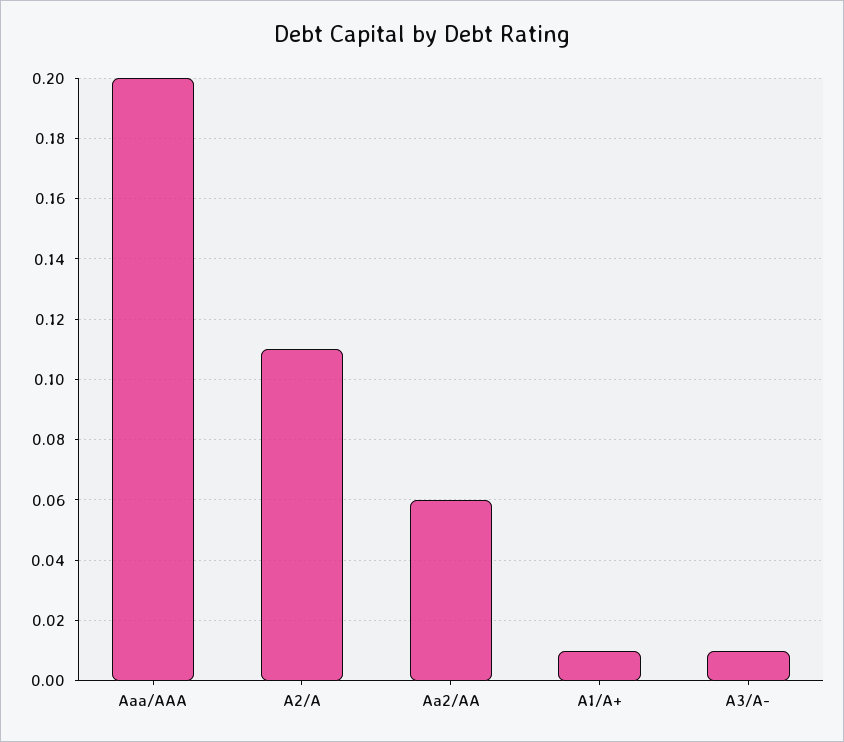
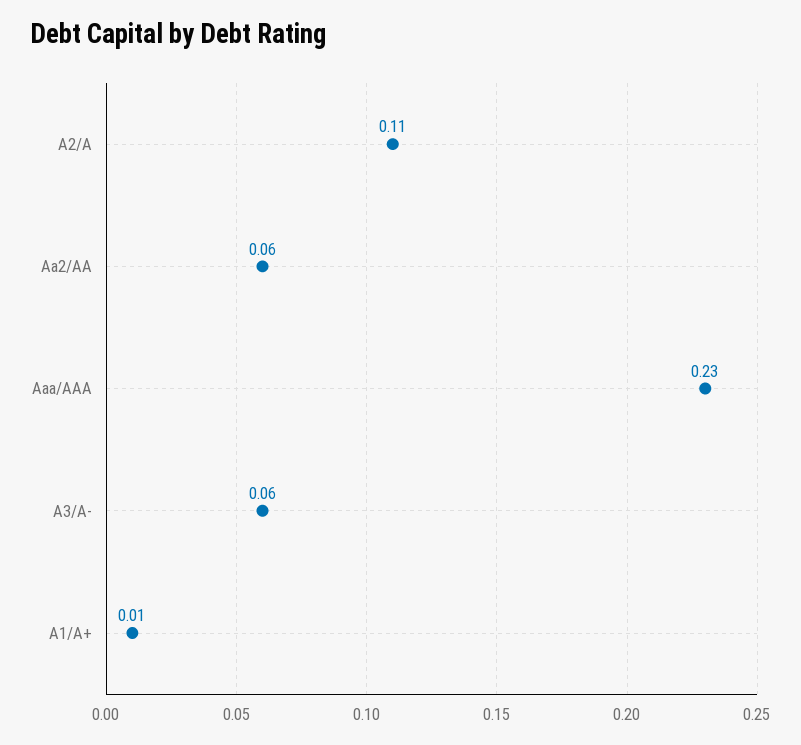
  {
-   "Aaa/AAA": 0.2,
+   "Aaa/AAA": 0.23,
    "A2/A": 0.11,
    "Aa2/AA": 0.06,
    "A1/A+": 0.01,
-   "A3/A-": 0.01
+   "A3/A-": 0.06
  }

